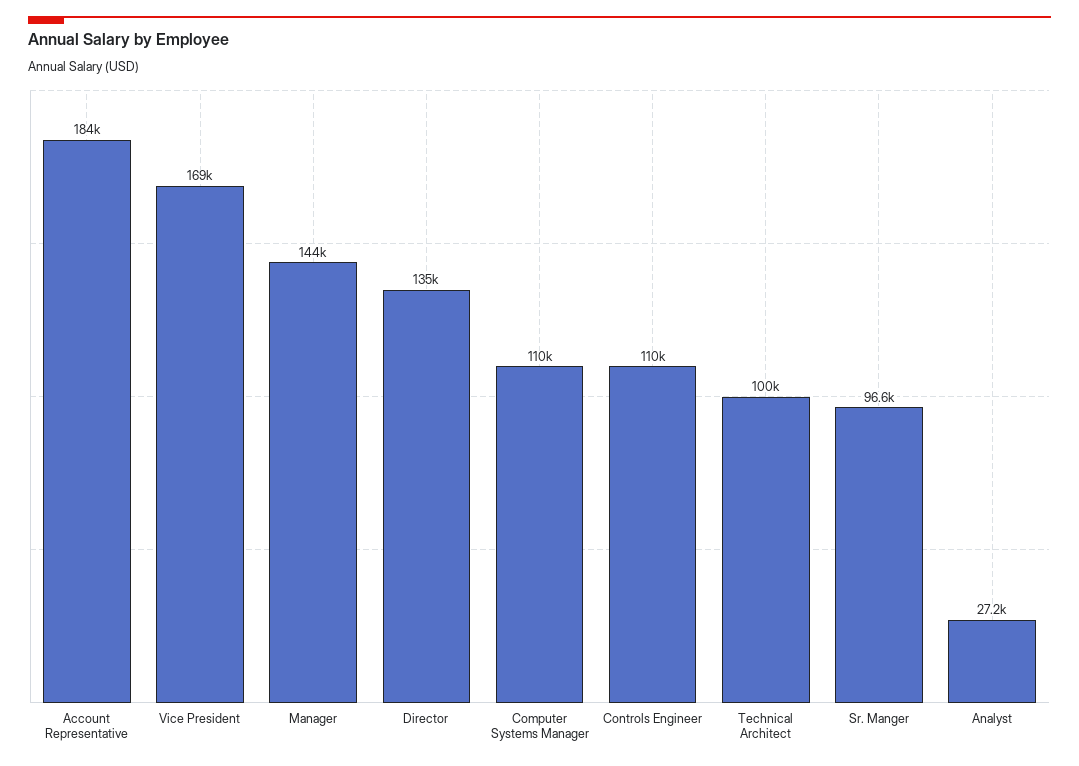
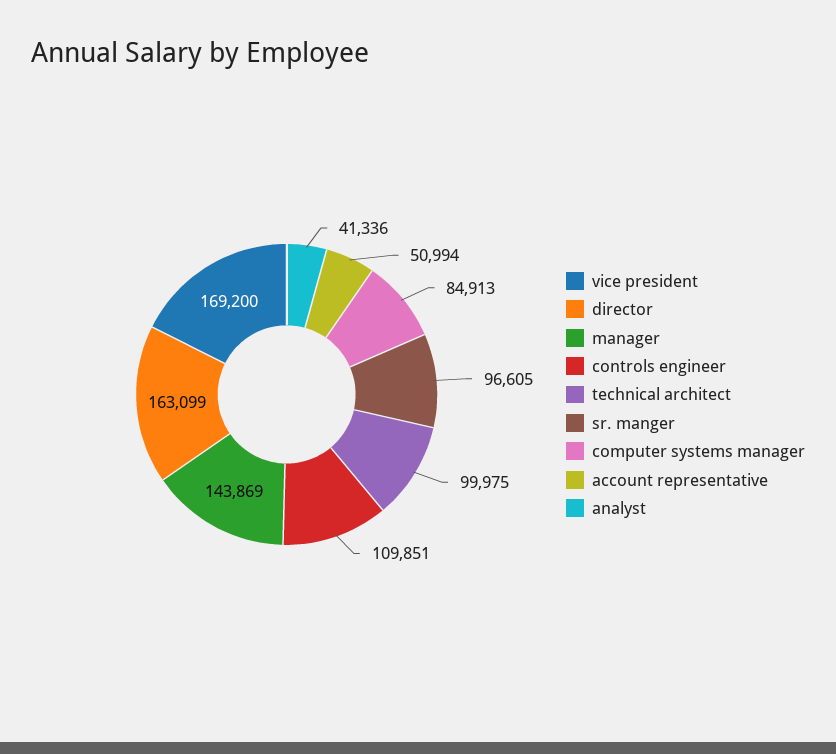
  {
-   "Account Representative": 184000,
+   "Account Representative": 50994,
    "Vice President": 169200,
    "Manager": 143869,
-   "Director": 135000,
+   "Director": 163099,
-   "Computer Systems Manager": 110000,
+   "Computer Systems Manager": 84913,
    "Controls Engineer": 109851,
    "Technical Architect": 99975,
    "Sr. Manger": 96605,
-   "Analyst": 27200
+   "Analyst": 41336
  }

